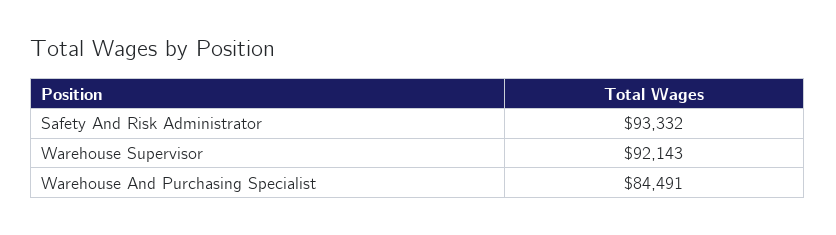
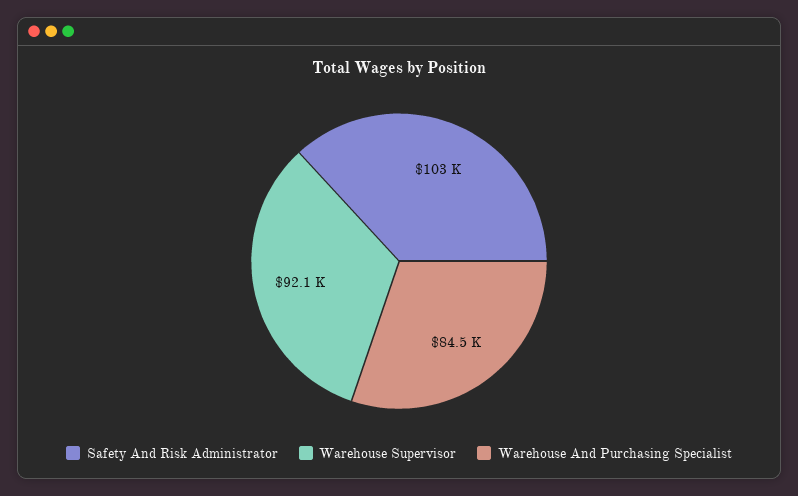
  {
-   "Safety And Risk Administrator": 93332,
+   "Safety And Risk Administrator": 103000,
    "Warehouse Supervisor": 92143,
    "Warehouse And Purchasing Specialist": 84491
  }

